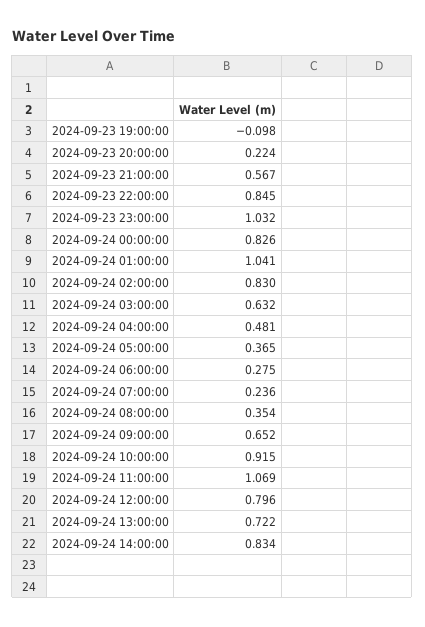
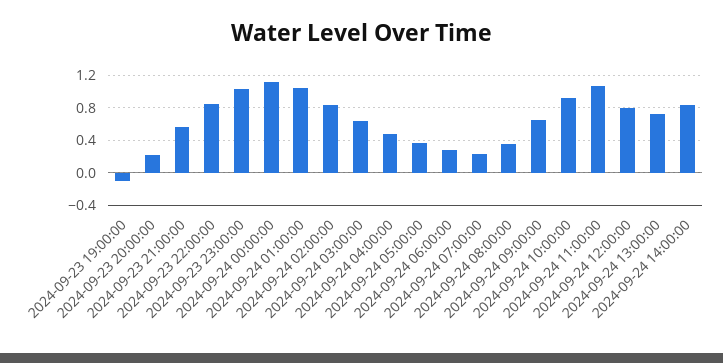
  {
    "2024-09-23 19:00:00": -0.098,
    "2024-09-23 20:00:00": 0.224,
    "2024-09-23 21:00:00": 0.567,
    "2024-09-23 22:00:00": 0.845,
    "2024-09-23 23:00:00": 1.032,
-   "2024-09-24 00:00:00": 0.826,
+   "2024-09-24 00:00:00": 1.1,
    "2024-09-24 01:00:00": 1.041,
    "2024-09-24 02:00:00": 0.83,
    "2024-09-24 03:00:00": 0.632,
    "2024-09-24 04:00:00": 0.481,
    "2024-09-24 05:00:00": 0.365,
    "2024-09-24 06:00:00": 0.275,
    "2024-09-24 07:00:00": 0.236,
    "2024-09-24 08:00:00": 0.354,
    "2024-09-24 09:00:00": 0.652,
    "2024-09-24 10:00:00": 0.915,
    "2024-09-24 11:00:00": 1.069,
    "2024-09-24 12:00:00": 0.796,
    "2024-09-24 13:00:00": 0.722,
    "2024-09-24 14:00:00": 0.834
  }

